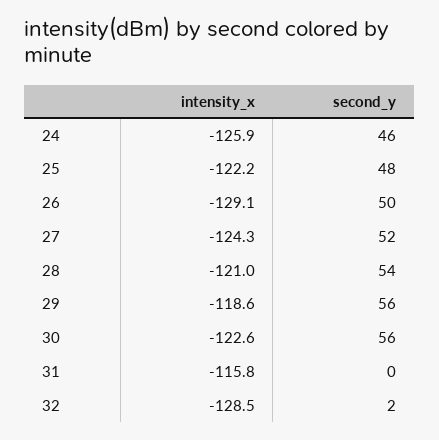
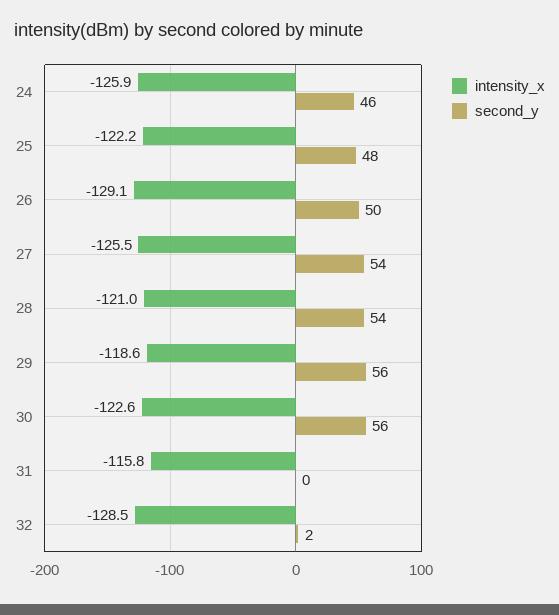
  {
    "intensity_x": {
      "24": -125.9,
      "25": -122.2,
      "26": -129.1,
-     "27": -124.3,
+     "27": -125.5,
      "28": -121,
      "29": -118.6,
      "30": -122.6,
      "31": -115.8,
      "32": -128.5
    },
    "second_y": {
      "24": 46,
      "25": 48,
      "26": 50,
-     "27": 52,
+     "27": 54,
      "28": 54,
      "29": 56,
      "30": 56,
      "31": 0,
      "32": 2
    }
  }

